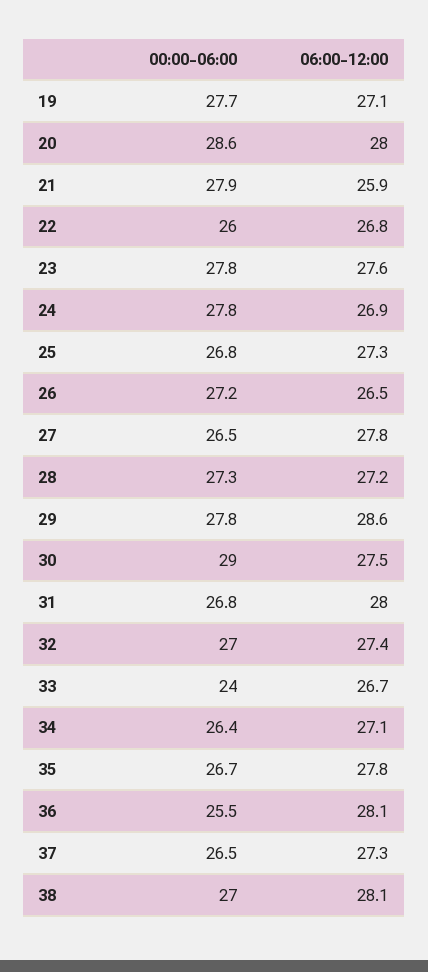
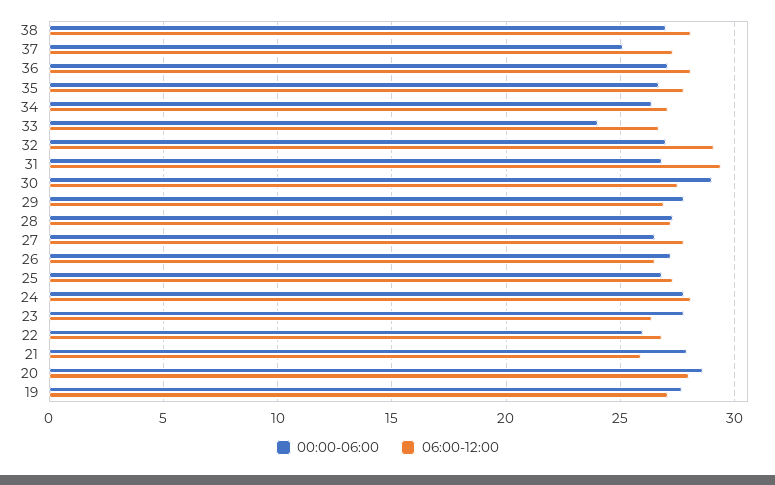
  {
    "00:00-06:00": {
      "19": 27.7,
      "20": 28.6,
      "21": 27.9,
      "22": 26,
      "23": 27.8,
      "24": 27.8,
      "25": 26.8,
      "26": 27.2,
      "27": 26.5,
      "28": 27.3,
      "29": 27.8,
      "30": 29,
      "31": 26.8,
      "32": 27,
      "33": 24,
      "34": 26.4,
      "35": 26.7,
-     "36": 25.5,
+     "36": 27,
-     "37": 26.5,
+     "37": 25,
      "38": 27
    },
    "06:00-12:00": {
      "19": 27.1,
      "20": 28,
      "21": 25.9,
      "22": 26.8,
-     "23": 27.6,
+     "23": 26.5,
-     "24": 26.9,
+     "24": 28,
      "25": 27.3,
      "26": 26.5,
      "27": 27.8,
      "28": 27.2,
-     "29": 28.6,
+     "29": 27,
      "30": 27.5,
-     "31": 28,
+     "31": 29.5,
-     "32": 27.4,
+     "32": 29,
      "33": 26.7,
      "34": 27.1,
      "35": 27.8,
      "36": 28.1,
      "37": 27.3,
      "38": 28.1
    }
  }

